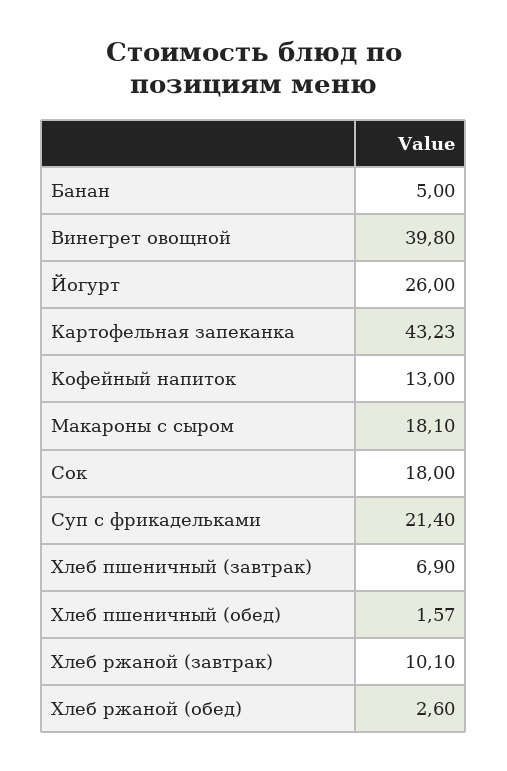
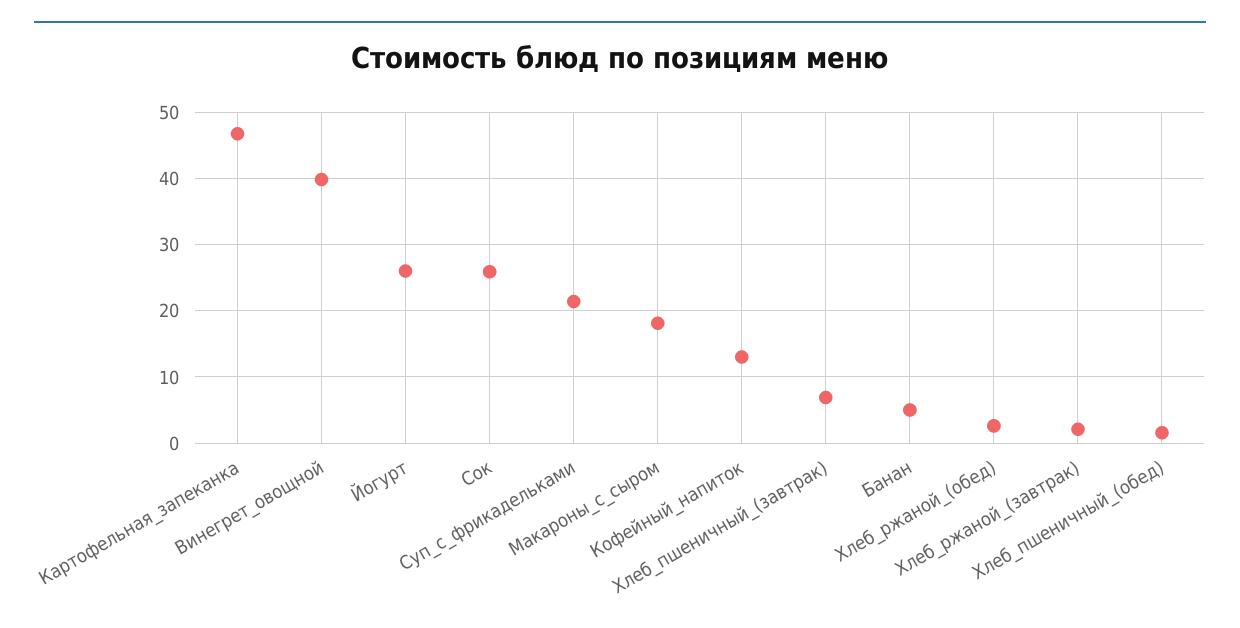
  {
    "Банан": 5,
    "Винегрет овощной": 39.8,
    "Йогурт": 26,
-   "Картофельная запеканка": 43.23,
+   "Картофельная запеканка": 47,
    "Кофейный напиток": 13,
    "Макароны с сыром": 18.1,
-   "Сок": 18,
+   "Сок": 26,
    "Суп с фрикадельками": 21.4,
    "Хлеб пшеничный (завтрак)": 6.9,
    "Хлеб пшеничный (обед)": 1.57,
-   "Хлеб ржаной (завтрак)": 10.1,
+   "Хлеб ржаной (завтрак)": 2,
    "Хлеб ржаной (обед)": 2.6
  }

